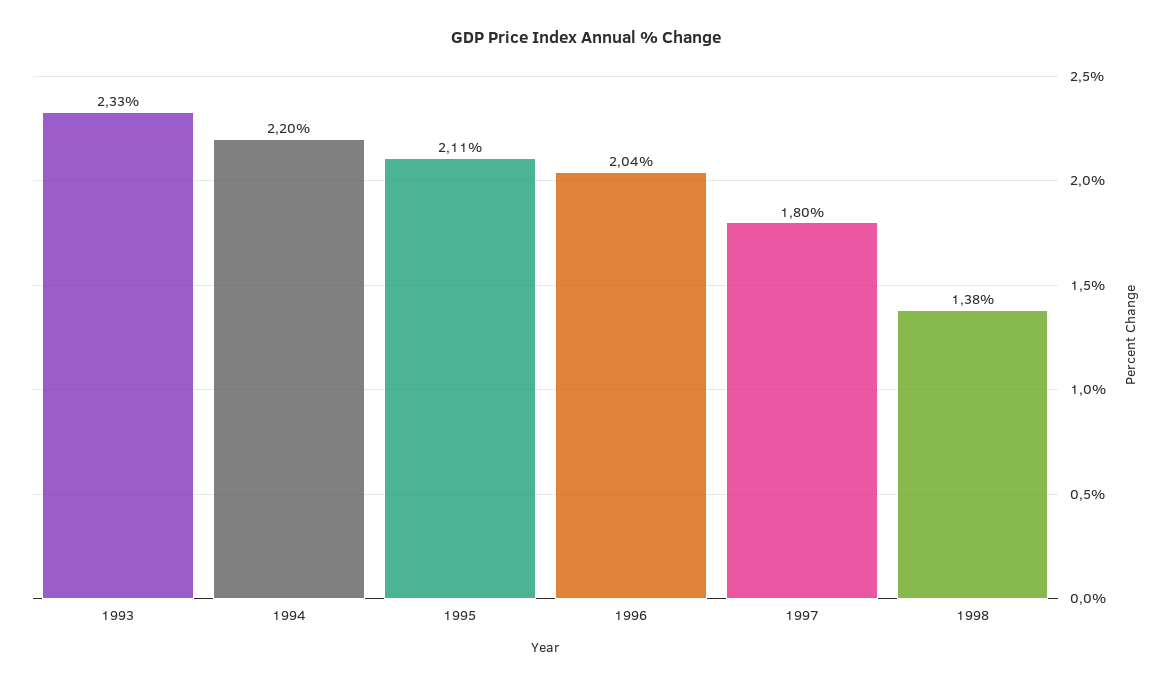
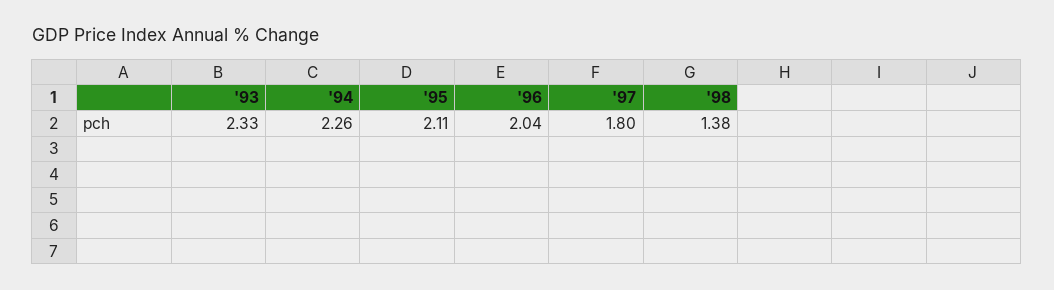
  {
    "1993": 2.33,
-   "1994": 2.2,
+   "1994": 2.26,
    "1995": 2.11,
    "1996": 2.04,
    "1997": 1.8,
    "1998": 1.38
  }

